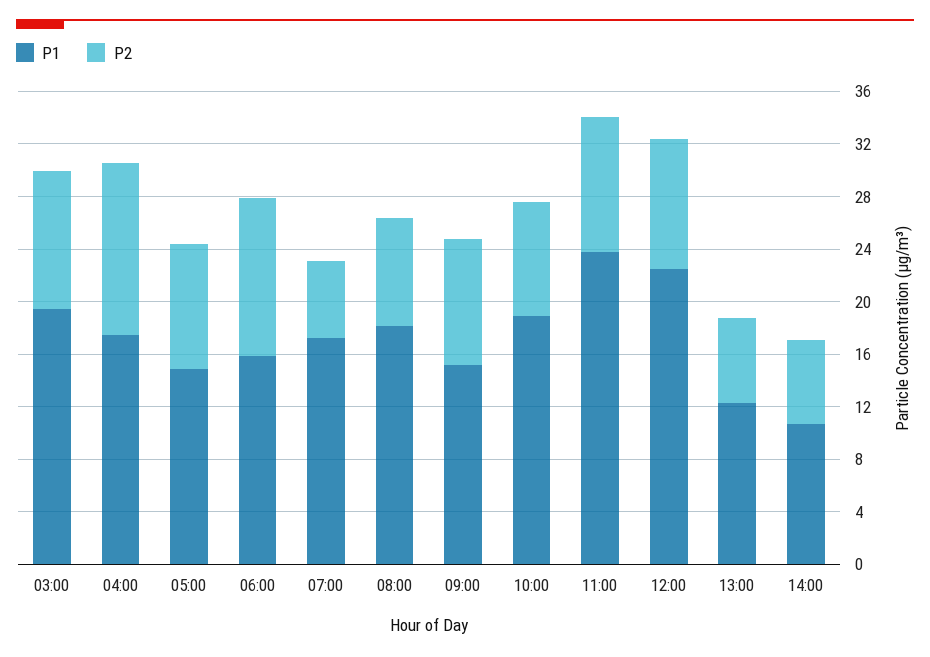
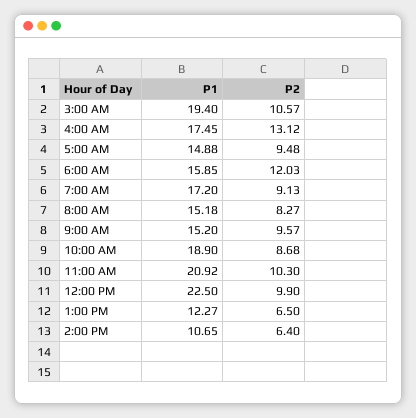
  {
    "P1": {
      "03:00": 19.4,
      "04:00": 17.45,
      "05:00": 14.88,
      "06:00": 15.85,
      "07:00": 17.2,
-     "08:00": 18,
+     "08:00": 15.18,
      "09:00": 15.2,
      "10:00": 18.9,
-     "11:00": 24,
+     "11:00": 20.92,
      "12:00": 22.5,
      "13:00": 12.27,
      "14:00": 10.65
    },
    "P2": {
      "03:00": 10.57,
      "04:00": 13.12,
      "05:00": 9.48,
      "06:00": 12.03,
-     "07:00": 6,
+     "07:00": 9.13,
      "08:00": 8.27,
      "09:00": 9.57,
      "10:00": 8.68,
      "11:00": 10.3,
      "12:00": 9.9,
      "13:00": 6.5,
      "14:00": 6.4
    }
  }

